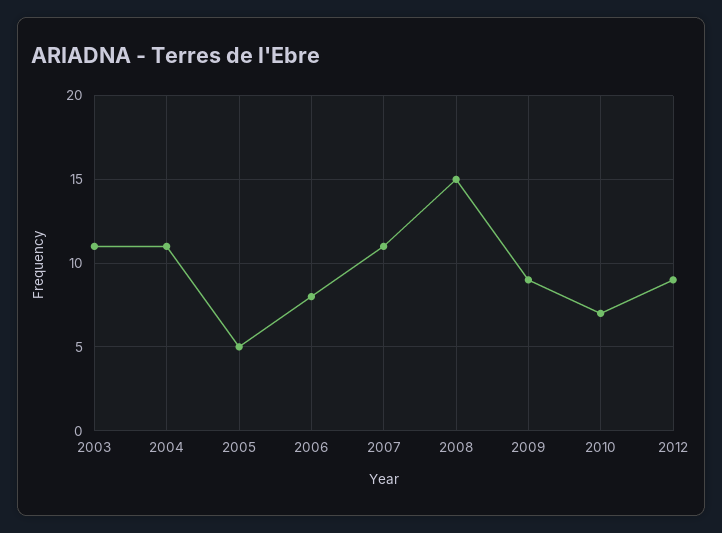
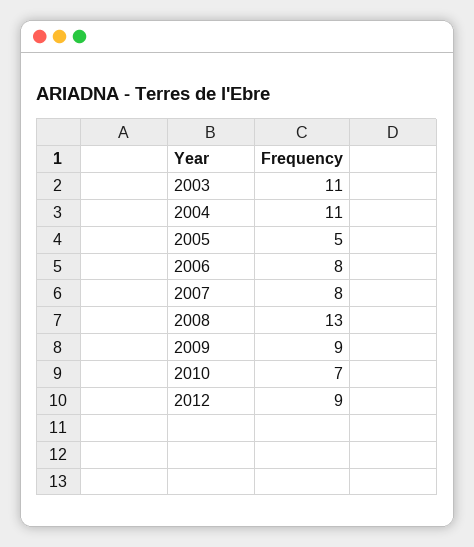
  {
    "2003": 11,
    "2004": 11,
    "2005": 5,
    "2006": 8,
-   "2007": 11,
+   "2007": 8,
-   "2008": 15,
+   "2008": 13,
    "2009": 9,
    "2010": 7,
    "2012": 9
  }

